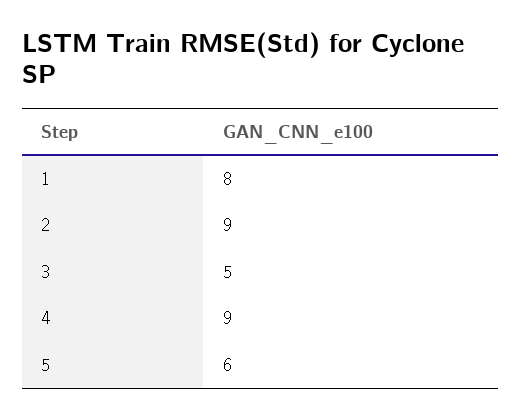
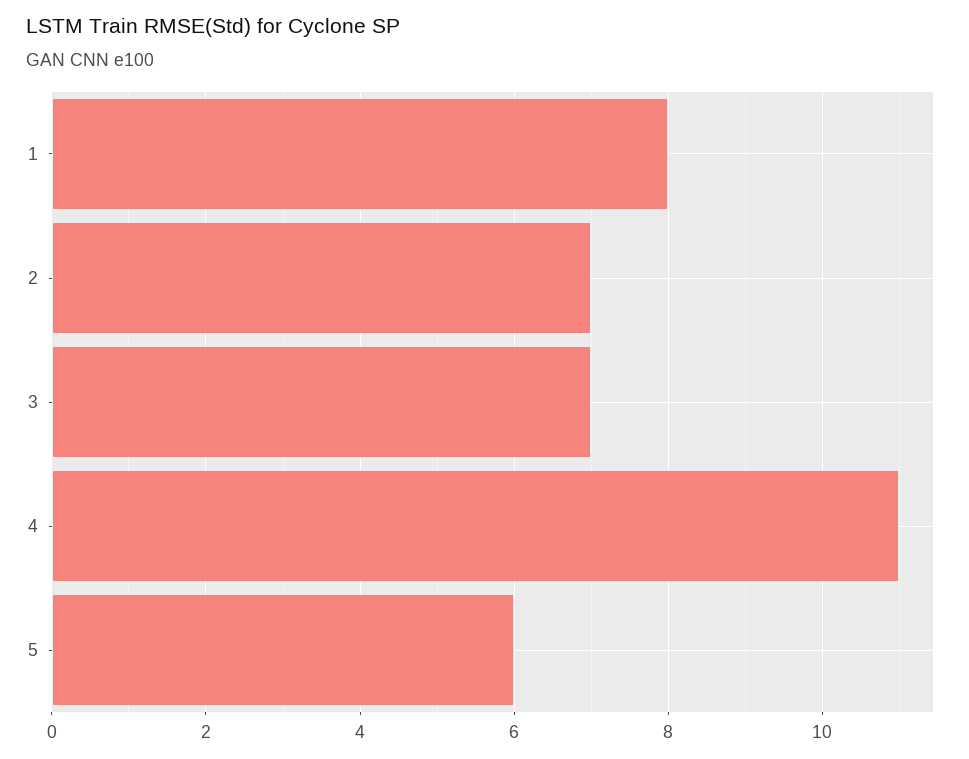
  {
    "1": 8,
-   "2": 9,
+   "2": 7,
-   "3": 5,
+   "3": 7,
-   "4": 9,
+   "4": 11,
    "5": 6
  }

